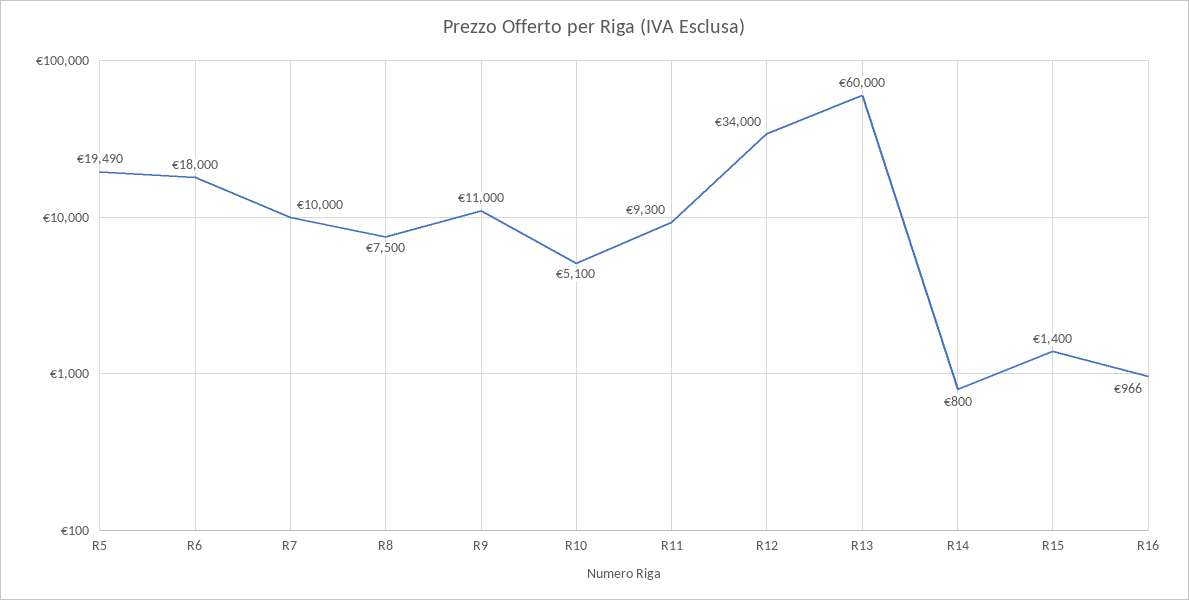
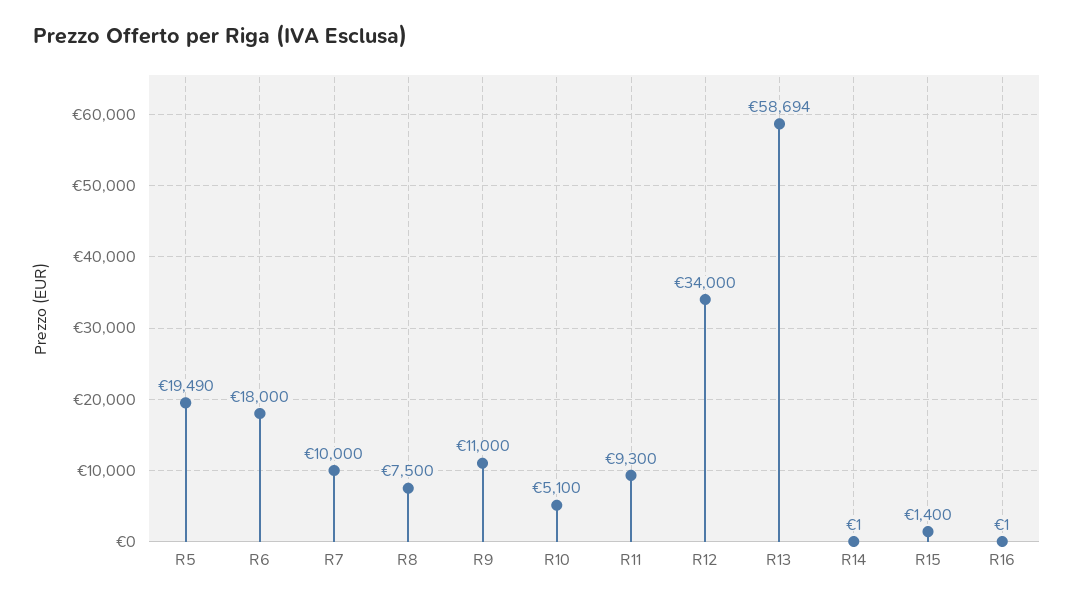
  {
    "R5": 19490,
    "R6": 18000,
    "R7": 10000,
    "R8": 7500,
    "R9": 11000,
    "R10": 5100,
    "R11": 9300,
    "R12": 34000,
-   "R13": 60000,
+   "R13": 58694,
-   "R14": 800,
+   "R14": 1,
    "R15": 1400,
-   "R16": 966
+   "R16": 1
  }

